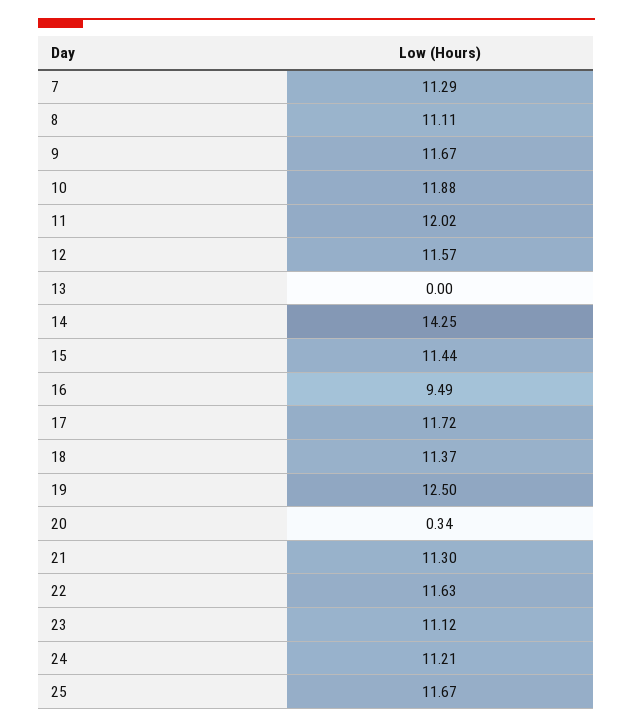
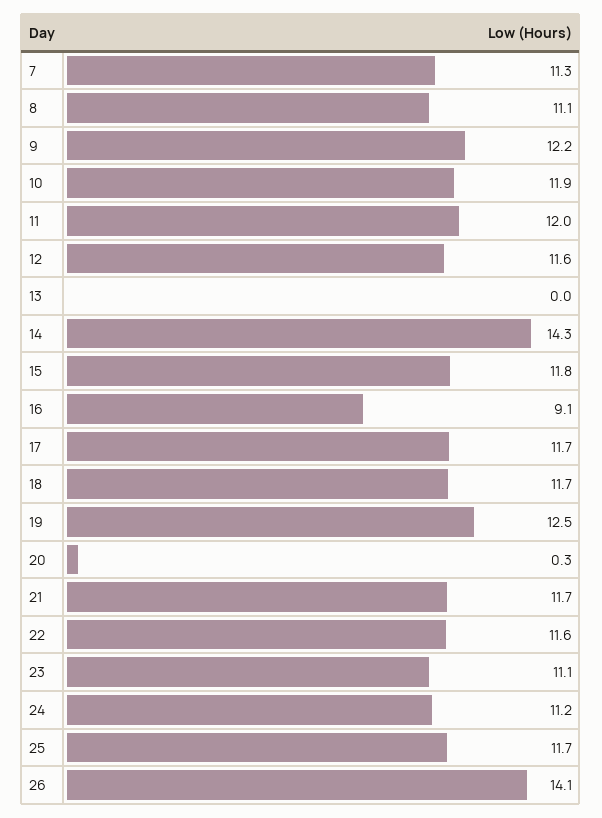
  {
    "7": 11.29,
    "8": 11.11,
-   "9": 11.67,
+   "9": 12.2,
    "10": 11.88,
    "11": 12.02,
    "12": 11.57,
    "13": 0,
    "14": 14.25,
-   "15": 11.44,
+   "15": 11.8,
-   "16": 9.49,
+   "16": 9.1,
    "17": 11.72,
-   "18": 11.37,
+   "18": 11.7,
    "19": 12.5,
    "20": 0.34,
-   "21": 11.3,
+   "21": 11.7,
    "22": 11.63,
    "23": 11.12,
    "24": 11.21,
-   "25": 11.67
+   "25": 11.67,
+   "26": 14.1
  }

